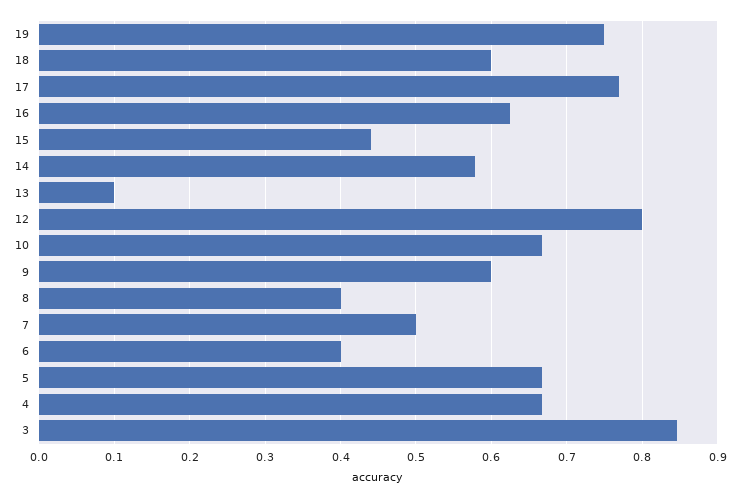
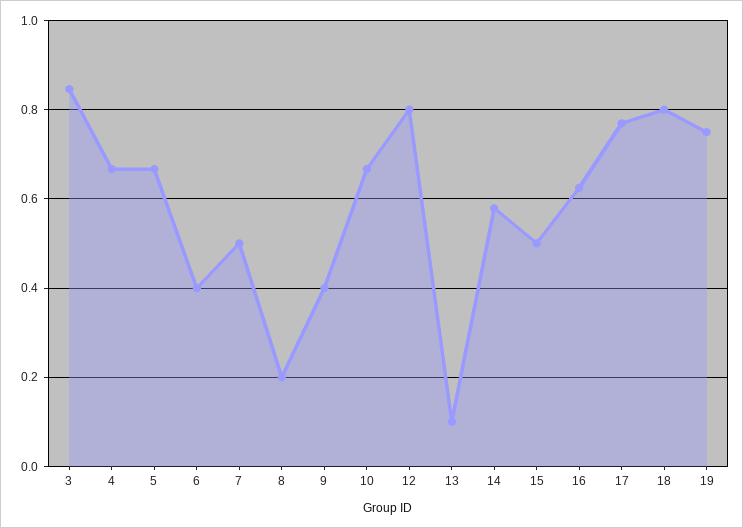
  {
    "19": 0.75,
-   "18": 0.6,
+   "18": 0.8,
    "17": 0.77,
    "16": 0.63,
-   "15": 0.44,
+   "15": 0.5,
    "14": 0.58,
    "13": 0.1,
    "12": 0.8,
    "10": 0.67,
-   "9": 0.6,
+   "9": 0.4,
-   "8": 0.4,
+   "8": 0.2,
    "7": 0.5,
    "6": 0.4,
    "5": 0.67,
    "4": 0.67,
    "3": 0.85
  }

